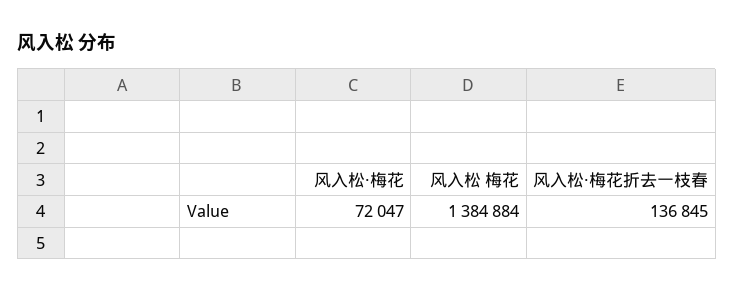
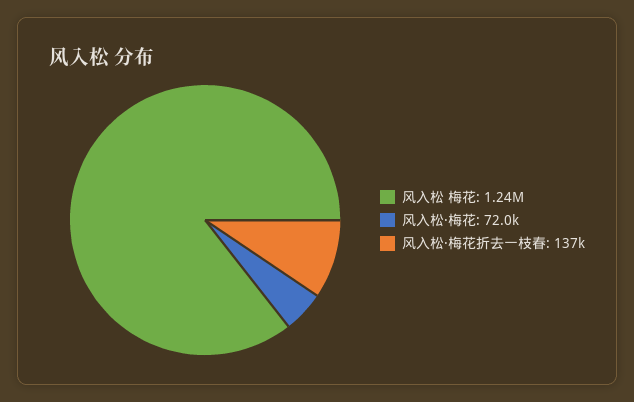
  {
    "风入松·梅花": 72047,
-   "风入松 梅花": 1384884,
+   "风入松 梅花": 1240000,
    "风入松·梅花折去一枝春": 136845
  }

